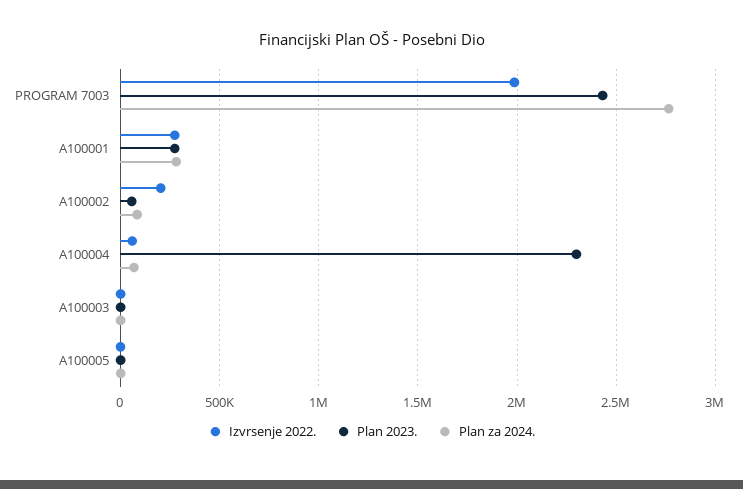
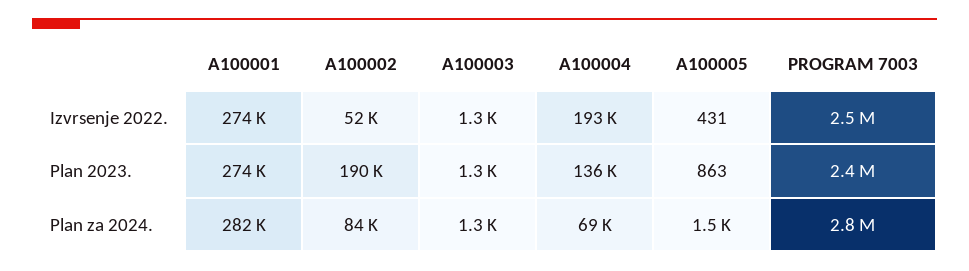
  {
    "Izvrsenje 2022.": {
-     "PROGRAM 7003": 2000000,
+     "PROGRAM 7003": 2500000,
      "A100001": 274000,
-     "A100002": 200000,
+     "A100002": 52000,
-     "A100004": 50000,
+     "A100004": 193000,
      "A100003": 1300,
      "A100005": 431
    },
    "Plan 2023.": {
      "PROGRAM 7003": 2400000,
      "A100001": 274000,
-     "A100002": 50000,
+     "A100002": 190000,
-     "A100004": 2300000,
+     "A100004": 136000,
      "A100003": 1300,
      "A100005": 863
    },
    "Plan za 2024.": {
      "PROGRAM 7003": 2800000,
      "A100001": 282000,
      "A100002": 84000,
      "A100004": 69000,
      "A100003": 1300,
      "A100005": 1500
    }
  }

